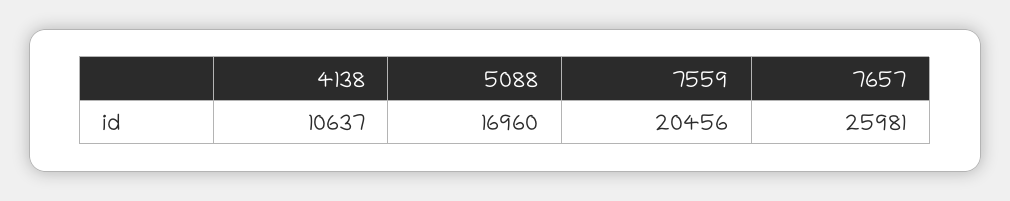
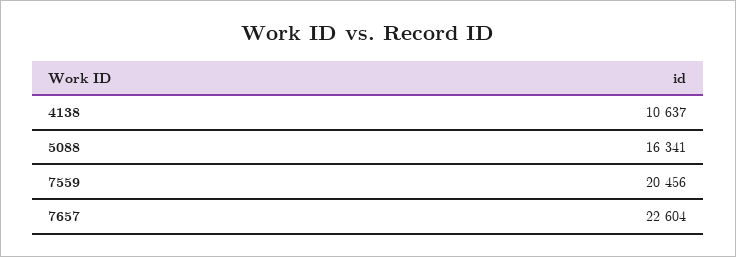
  {
    "4138": 10637,
-   "5088": 16960,
+   "5088": 16341,
    "7559": 20456,
-   "7657": 25981
+   "7657": 22604
  }

